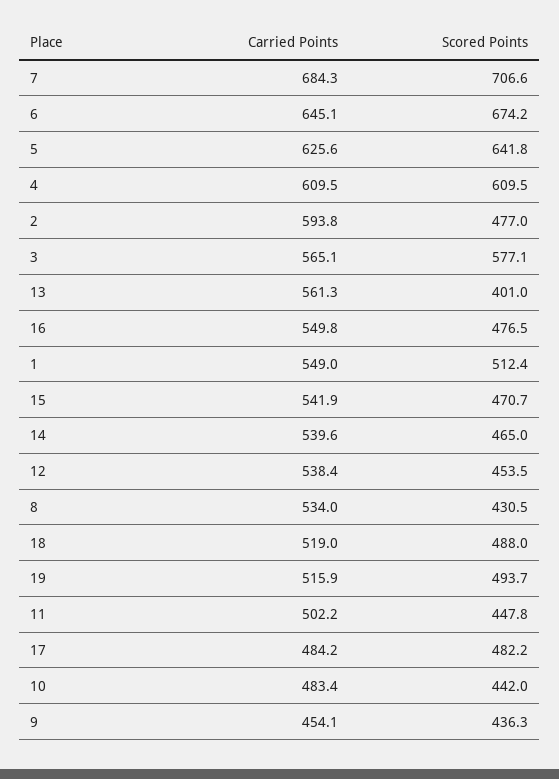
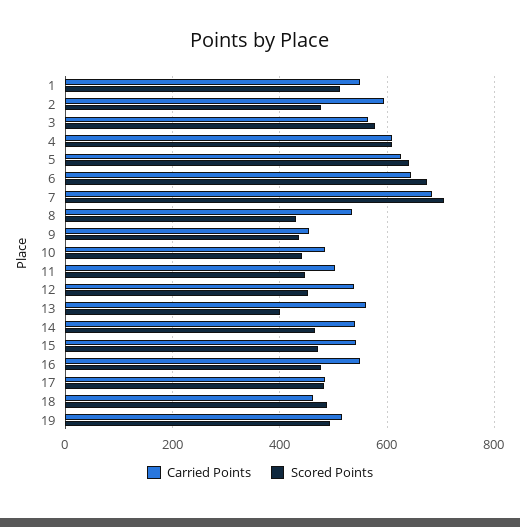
  {
    "Carried Points": {
      "7": 684.3,
      "6": 645.1,
      "5": 625.6,
      "4": 609.5,
      "2": 593.8,
      "3": 565.1,
      "13": 561.3,
      "16": 549.8,
      "1": 549,
      "15": 541.9,
      "14": 539.6,
      "12": 538.4,
      "8": 534,
-     "18": 519,
+     "18": 460,
      "19": 515.9,
      "11": 502.2,
      "17": 484.2,
      "10": 483.4,
      "9": 454.1
    },
    "Scored Points": {
      "7": 706.6,
      "6": 674.2,
      "5": 641.8,
      "4": 609.5,
      "2": 477,
      "3": 577.1,
      "13": 401,
      "16": 476.5,
      "1": 512.4,
      "15": 470.7,
      "14": 465,
      "12": 453.5,
      "8": 430.5,
      "18": 488,
      "19": 493.7,
      "11": 447.8,
      "17": 482.2,
      "10": 442,
      "9": 436.3
    }
  }

